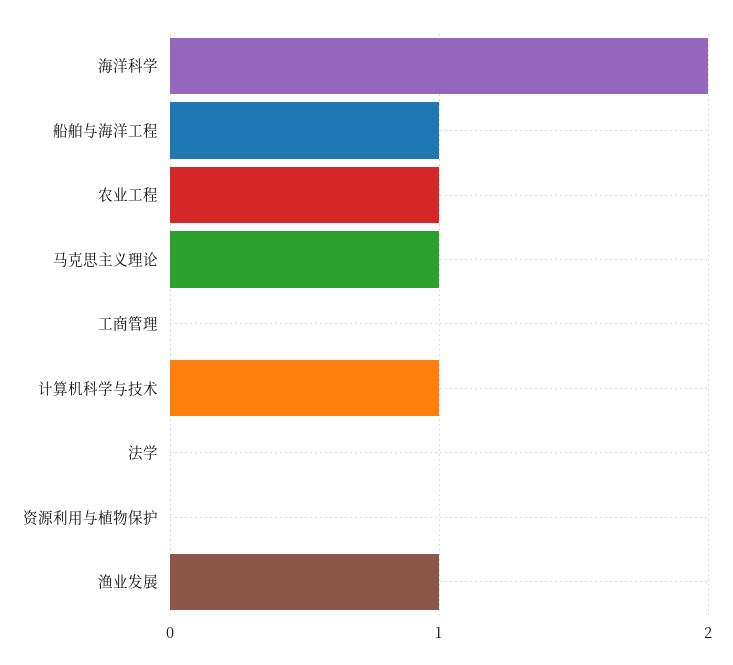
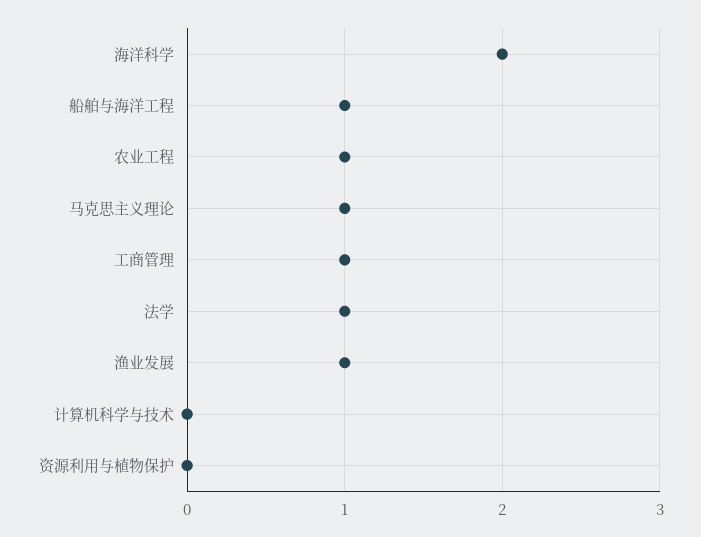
  {
    "海洋科学": 2,
    "船舶与海洋工程": 1,
    "农业工程": 1,
    "马克思主义理论": 1,
-   "工商管理": 0,
+   "工商管理": 1,
-   "计算机科学与技术": 1,
+   "计算机科学与技术": 0,
-   "法学": 0,
+   "法学": 1,
    "资源利用与植物保护": 0,
    "渔业发展": 1
  }

